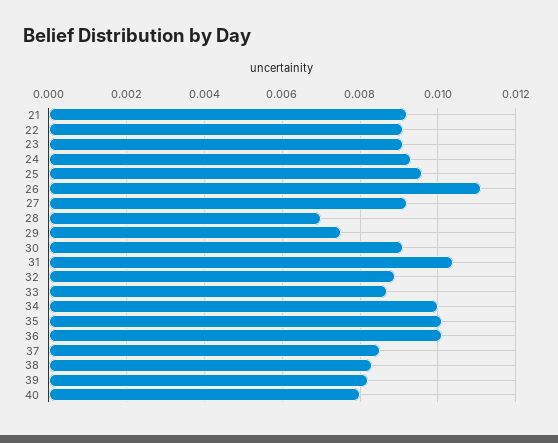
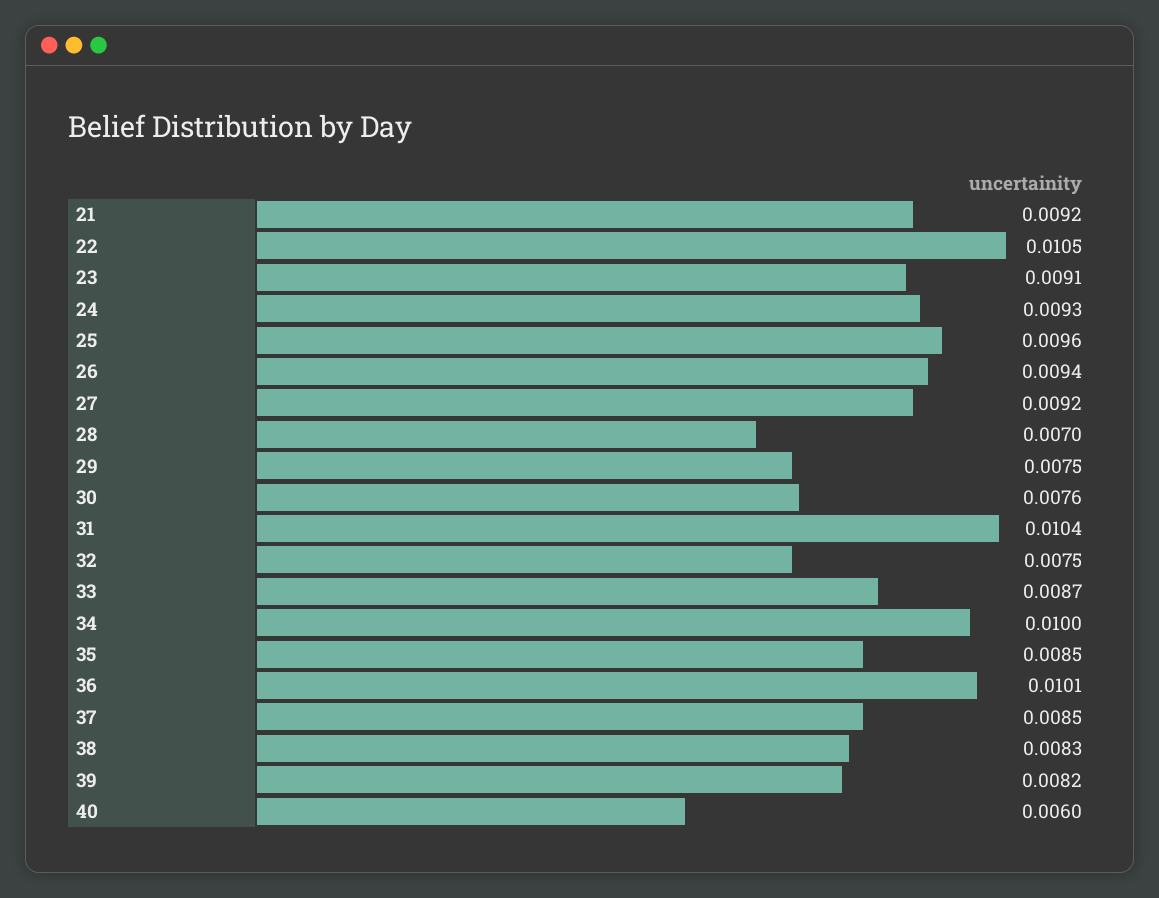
  {
    "21": 0.0092,
-   "22": 0.009,
+   "22": 0.0105,
    "23": 0.0091,
    "24": 0.0093,
    "25": 0.0096,
-   "26": 0.011,
+   "26": 0.0094,
    "27": 0.0092,
    "28": 0.007,
    "29": 0.0075,
-   "30": 0.009,
+   "30": 0.0076,
    "31": 0.0104,
-   "32": 0.009,
+   "32": 0.0075,
    "33": 0.0087,
    "34": 0.01,
-   "35": 0.01,
+   "35": 0.0085,
    "36": 0.0101,
    "37": 0.0085,
    "38": 0.0083,
    "39": 0.0082,
-   "40": 0.008
+   "40": 0.006
  }

